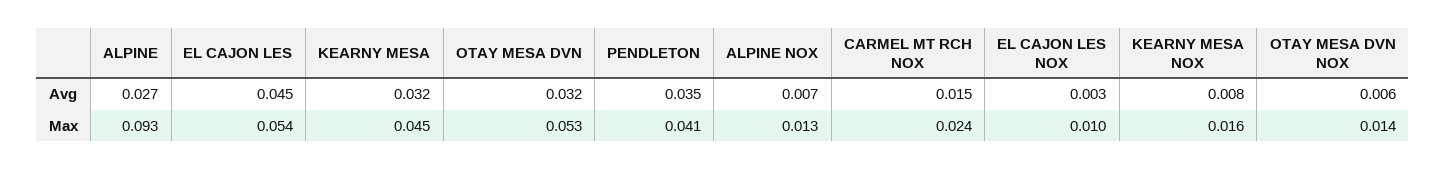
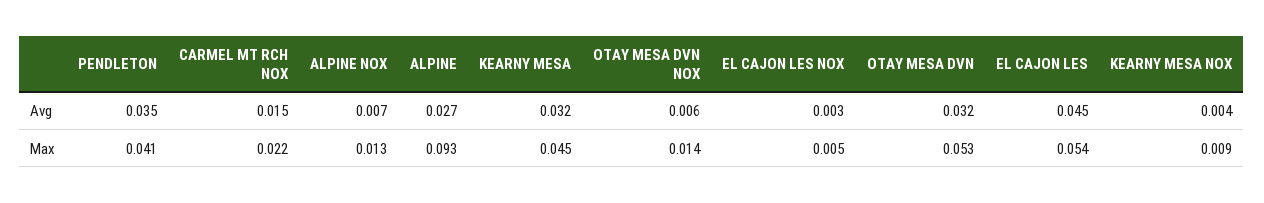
  {
    "ALPINE": {
      "Avg": 0.027,
      "Max": 0.093
    },
    "EL CAJON LES": {
      "Avg": 0.045,
      "Max": 0.054
    },
    "KEARNY MESA": {
      "Avg": 0.032,
      "Max": 0.045
    },
    "OTAY MESA DVN": {
      "Avg": 0.032,
      "Max": 0.053
    },
    "PENDLETON": {
      "Avg": 0.035,
      "Max": 0.041
    },
    "ALPINE NOX": {
      "Avg": 0.007,
      "Max": 0.013
    },
    "CARMEL MT RCH NOX": {
      "Avg": 0.015,
-     "Max": 0.024
+     "Max": 0.022
    },
    "EL CAJON LES NOX": {
      "Avg": 0.003,
-     "Max": 0.01
+     "Max": 0.005
    },
    "KEARNY MESA NOX": {
-     "Avg": 0.008,
+     "Avg": 0.004,
-     "Max": 0.016
+     "Max": 0.009
    },
    "OTAY MESA DVN NOX": {
      "Avg": 0.006,
      "Max": 0.014
    }
  }

